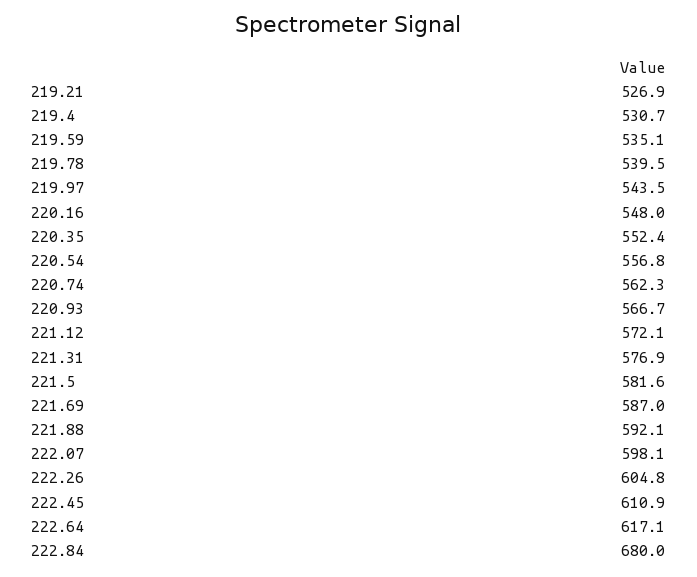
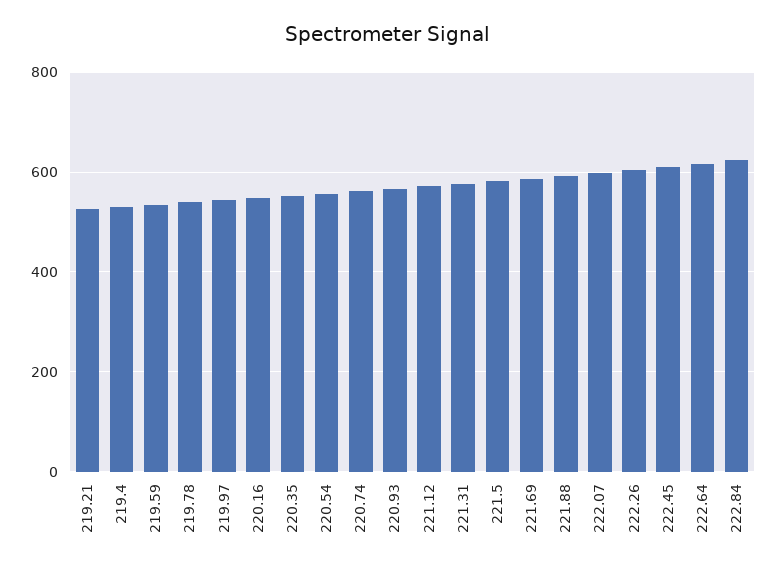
  {
    "219.21": 526.9,
    "219.4": 530.7,
    "219.59": 535.1,
    "219.78": 539.5,
    "219.97": 543.5,
    "220.16": 548,
    "220.35": 552.4,
    "220.54": 556.8,
    "220.74": 562.3,
    "220.93": 566.7,
    "221.12": 572.1,
    "221.31": 576.9,
    "221.5": 581.6,
    "221.69": 587,
    "221.88": 592.1,
    "222.07": 598.1,
    "222.26": 604.8,
    "222.45": 610.9,
    "222.64": 617.1,
-   "222.84": 680
+   "222.84": 620
  }

